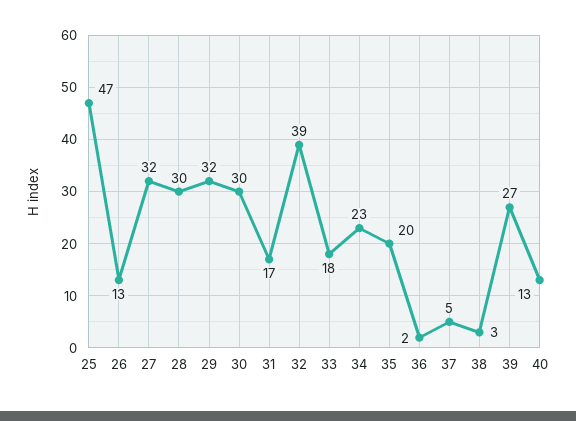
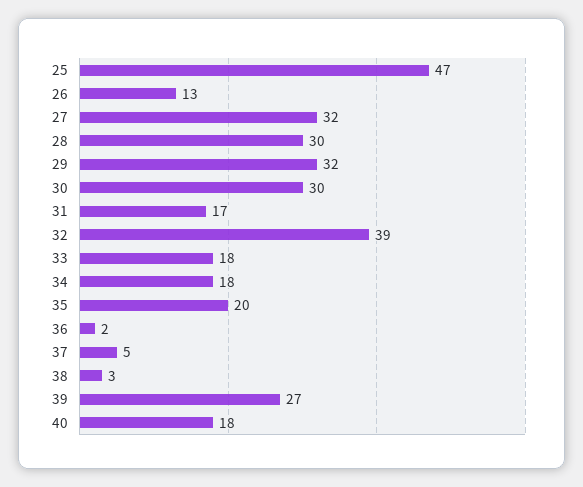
  {
    "25": 47,
    "26": 13,
    "27": 32,
    "28": 30,
    "29": 32,
    "30": 30,
    "31": 17,
    "32": 39,
    "33": 18,
-   "34": 23,
+   "34": 18,
    "35": 20,
    "36": 2,
    "37": 5,
    "38": 3,
    "39": 27,
-   "40": 13
+   "40": 18
  }

